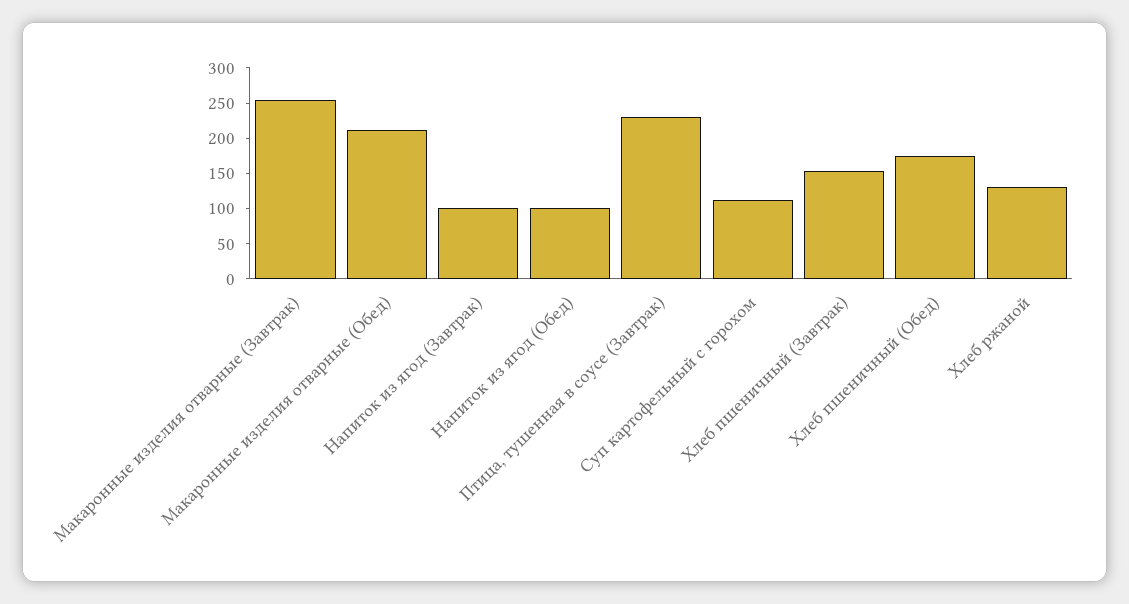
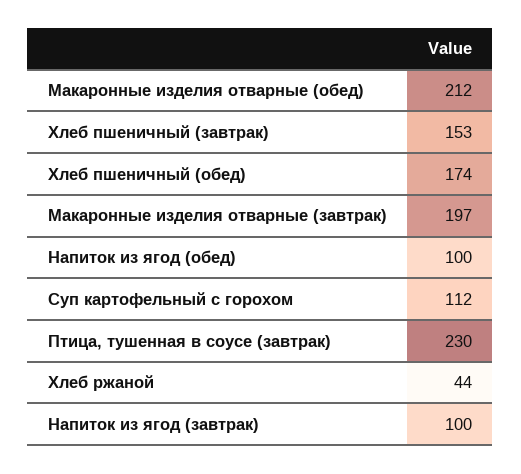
  {
-   "Макаронные изделия отварные (Завтрак)": 250,
+   "Макаронные изделия отварные (Завтрак)": 197,
    "Макаронные изделия отварные (Обед)": 212,
    "Напиток из ягод (Завтрак)": 100,
    "Напиток из ягод (Обед)": 100,
    "Птица, тушенная в соусе (Завтрак)": 230,
    "Суп картофельный с горохом": 112,
    "Хлеб пшеничный (Завтрак)": 153,
    "Хлеб пшеничный (Обед)": 174,
-   "Хлеб ржаной": 125
+   "Хлеб ржаной": 44
  }

